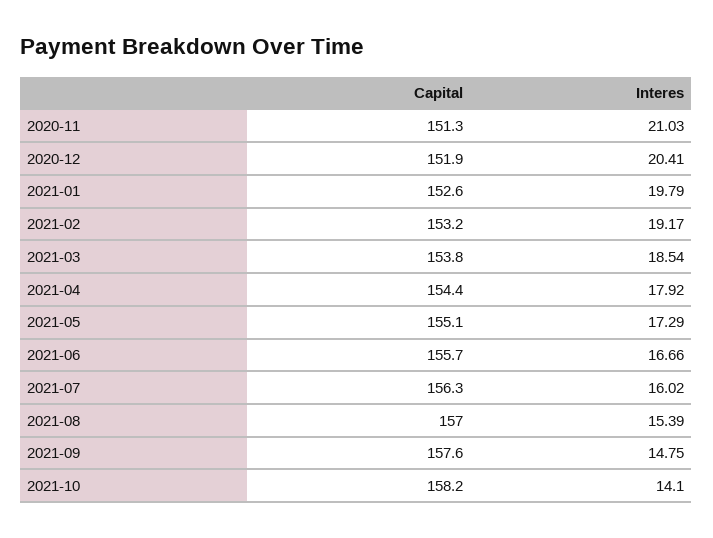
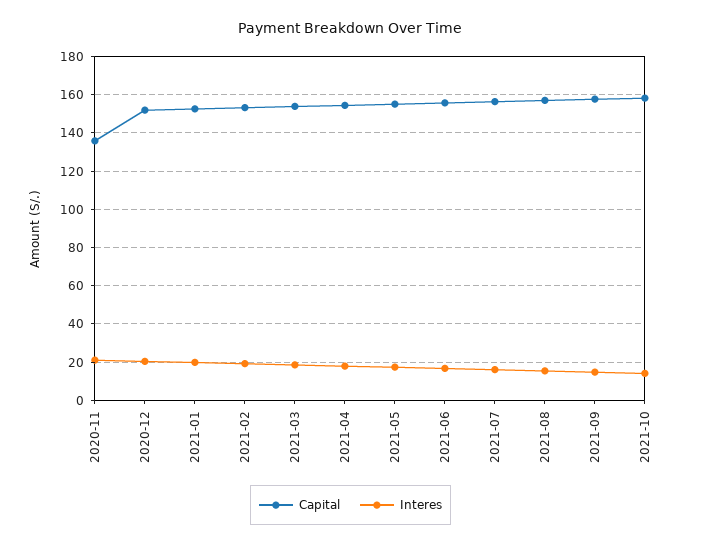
  {
    "Capital": {
-     "2020-11": 151.3,
+     "2020-11": 135,
      "2020-12": 151.9,
      "2021-01": 152.6,
      "2021-02": 153.2,
      "2021-03": 153.8,
      "2021-04": 154.4,
      "2021-05": 155.1,
      "2021-06": 155.7,
      "2021-07": 156.3,
      "2021-08": 157,
      "2021-09": 157.6,
      "2021-10": 158.2
    },
    "Interes": {
      "2020-11": 21.03,
      "2020-12": 20.41,
      "2021-01": 19.79,
      "2021-02": 19.17,
      "2021-03": 18.54,
      "2021-04": 17.92,
      "2021-05": 17.29,
      "2021-06": 16.66,
      "2021-07": 16.02,
      "2021-08": 15.39,
      "2021-09": 14.75,
      "2021-10": 14.1
    }
  }

